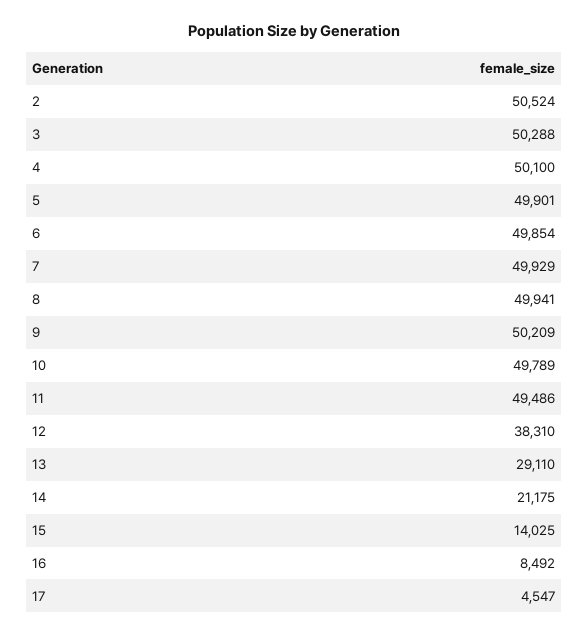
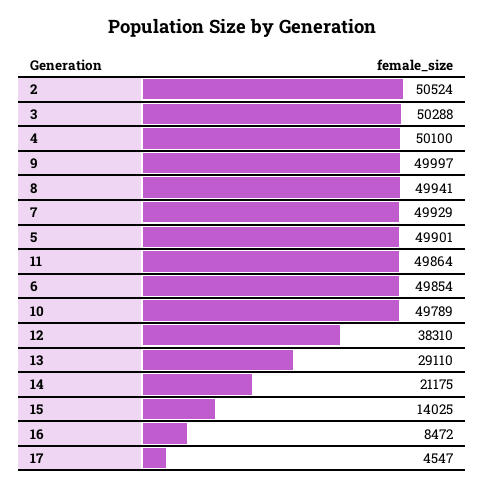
  {
    "2": 50524,
    "3": 50288,
    "4": 50100,
    "5": 49901,
    "6": 49854,
    "7": 49929,
    "8": 49941,
-   "9": 50209,
+   "9": 49997,
    "10": 49789,
-   "11": 49486,
+   "11": 49864,
    "12": 38310,
    "13": 29110,
    "14": 21175,
    "15": 14025,
-   "16": 8492,
+   "16": 8472,
    "17": 4547
  }

